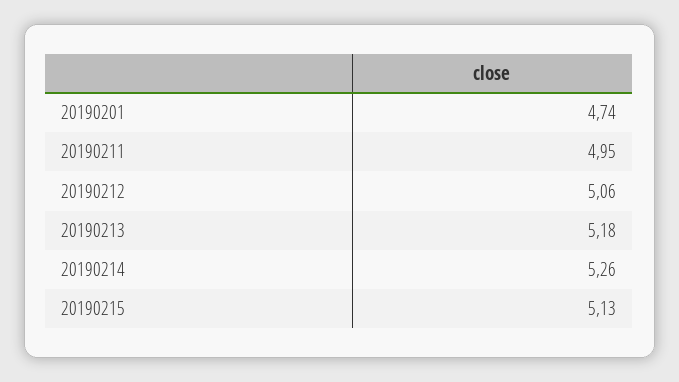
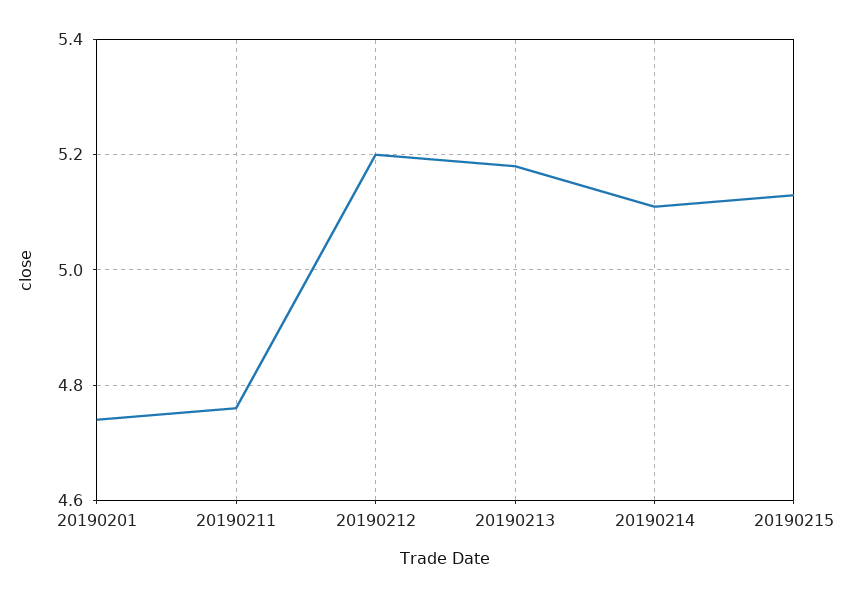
  {
    "20190201": 4.74,
-   "20190211": 4.95,
+   "20190211": 4.75,
-   "20190212": 5.06,
+   "20190212": 5.2,
    "20190213": 5.18,
-   "20190214": 5.26,
+   "20190214": 5.1,
    "20190215": 5.13
  }

